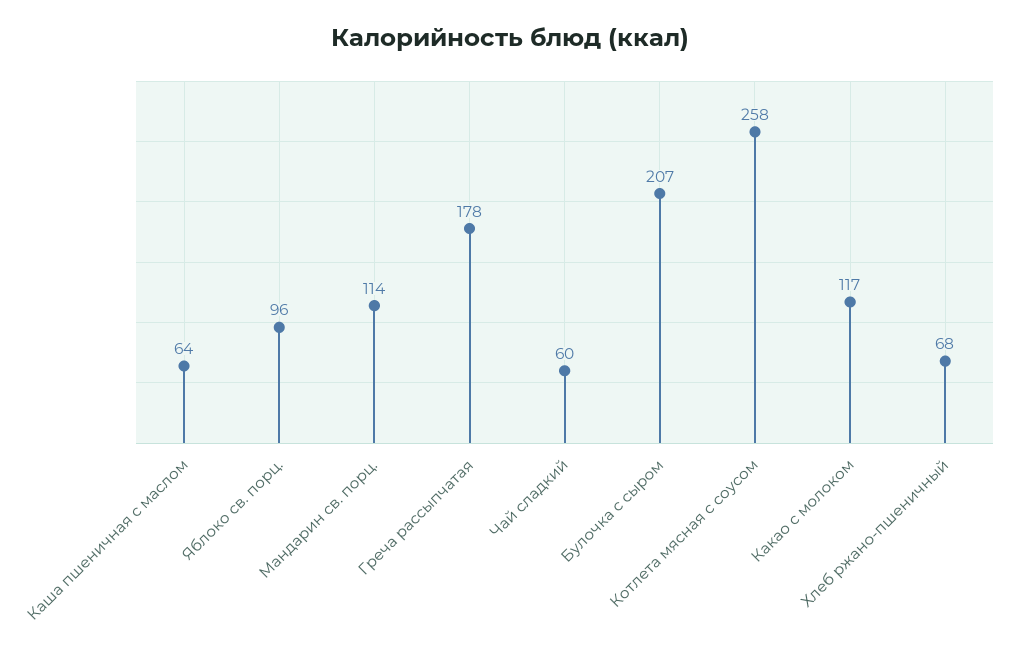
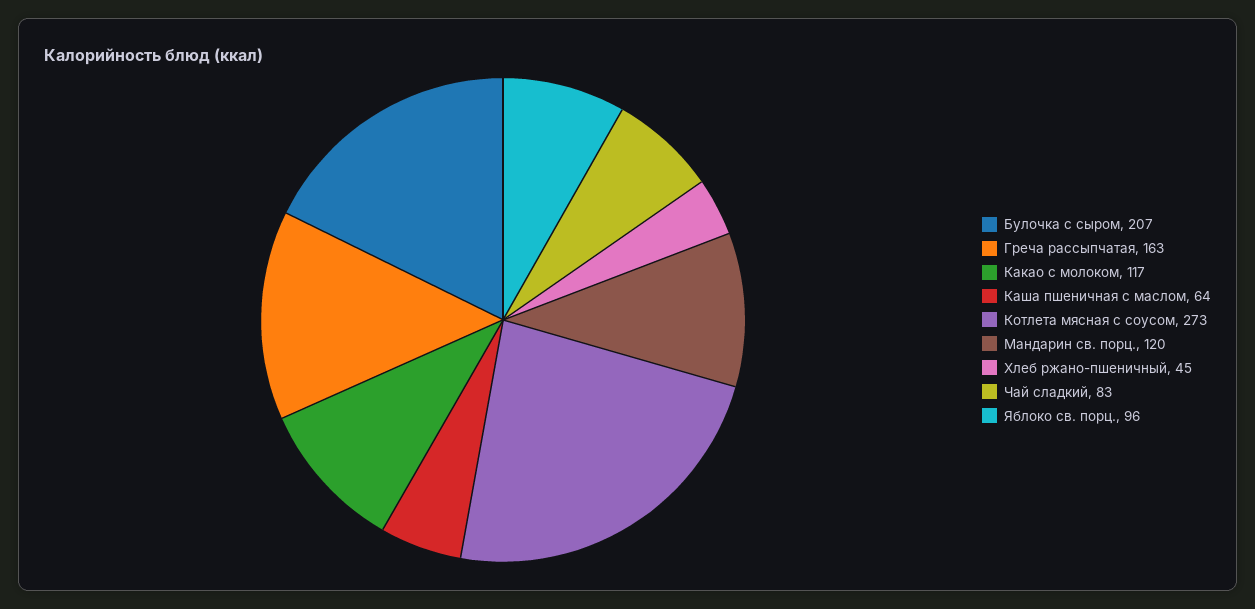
  {
    "Каша пшеничная с маслом": 64,
    "Яблоко св. порц.": 96,
-   "Мандарин св. порц.": 114,
+   "Мандарин св. порц.": 120,
-   "Греча рассыпчатая": 178,
+   "Греча рассыпчатая": 163,
-   "Чай сладкий": 60,
+   "Чай сладкий": 83,
    "Булочка с сыром": 207,
-   "Котлета мясная с соусом": 258,
+   "Котлета мясная с соусом": 273,
    "Какао с молоком": 117,
-   "Хлеб ржано-пшеничный": 68
+   "Хлеб ржано-пшеничный": 45
  }

